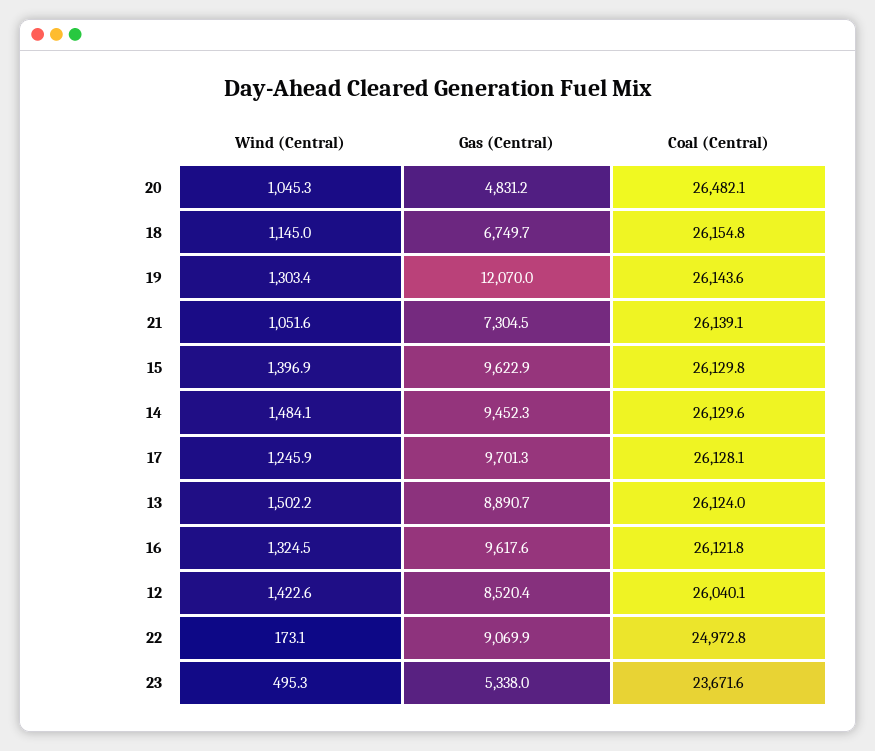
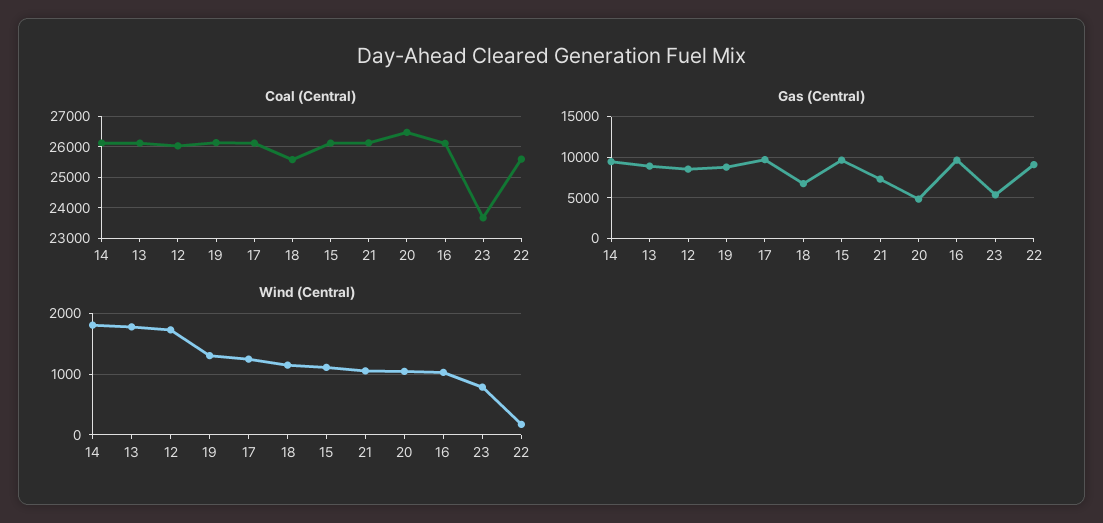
  {
    "Wind (Central)": {
      "20": 1045.3,
      "18": 1145,
      "19": 1303.4,
      "21": 1051.6,
-     "15": 1396.9,
+     "15": 1100,
-     "14": 1484.1,
+     "14": 1800,
      "17": 1245.9,
-     "13": 1502.2,
+     "13": 1800,
-     "16": 1324.5,
+     "16": 1000,
-     "12": 1422.6,
+     "12": 1700,
      "22": 173.1,
-     "23": 495.3
+     "23": 800
    },
    "Gas (Central)": {
      "20": 4831.2,
      "18": 6749.7,
-     "19": 12070,
+     "19": 9000,
      "21": 7304.5,
      "15": 9622.9,
      "14": 9452.3,
      "17": 9701.3,
      "13": 8890.7,
      "16": 9617.6,
      "12": 8520.4,
      "22": 9069.9,
      "23": 5338
    },
    "Coal (Central)": {
      "20": 26482.1,
-     "18": 26154.8,
+     "18": 25600,
      "19": 26143.6,
      "21": 26139.1,
      "15": 26129.8,
      "14": 26129.6,
      "17": 26128.1,
      "13": 26124,
      "16": 26121.8,
      "12": 26040.1,
-     "22": 24972.8,
+     "22": 25600,
      "23": 23671.6
    }
  }

